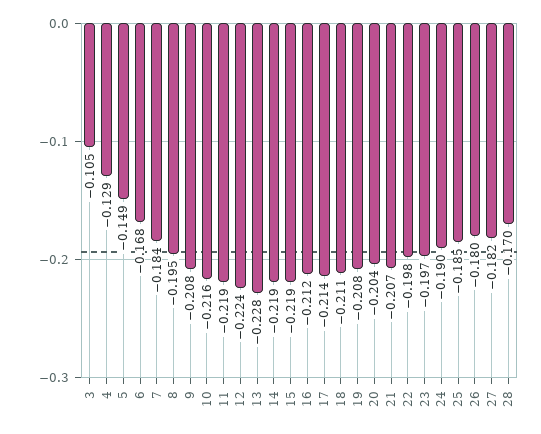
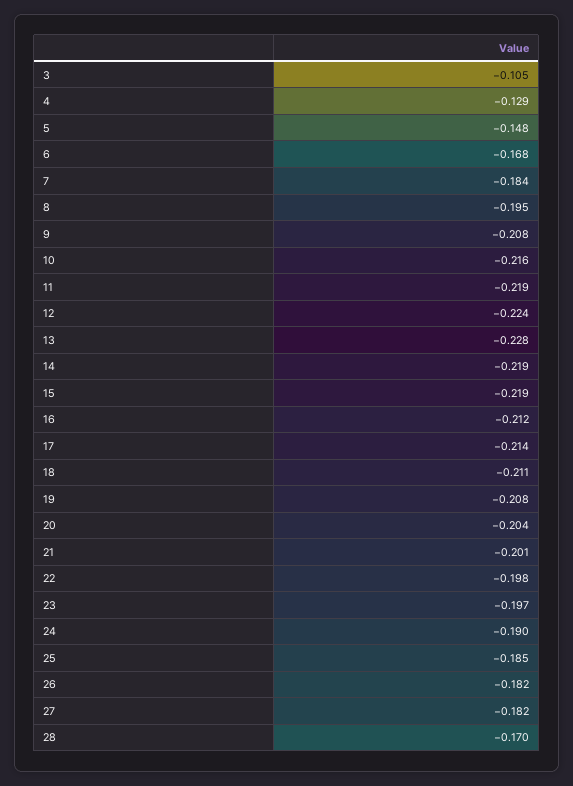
  {
    "3": -0.105,
    "4": -0.129,
-   "5": -0.149,
+   "5": -0.148,
    "6": -0.168,
    "7": -0.184,
    "8": -0.195,
    "9": -0.208,
    "10": -0.216,
    "11": -0.219,
    "12": -0.224,
    "13": -0.228,
    "14": -0.219,
    "15": -0.219,
    "16": -0.212,
    "17": -0.214,
    "18": -0.211,
    "19": -0.208,
    "20": -0.204,
-   "21": -0.207,
+   "21": -0.201,
    "22": -0.198,
    "23": -0.197,
    "24": -0.19,
    "25": -0.185,
-   "26": -0.18,
+   "26": -0.182,
    "27": -0.182,
    "28": -0.17
  }

